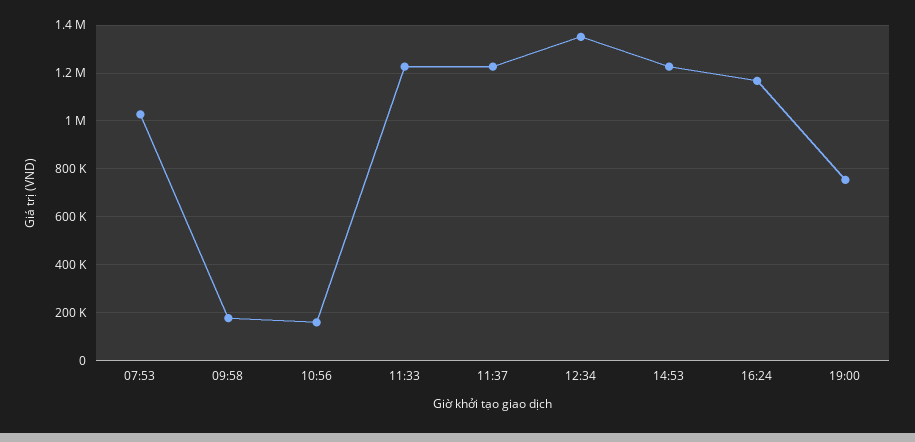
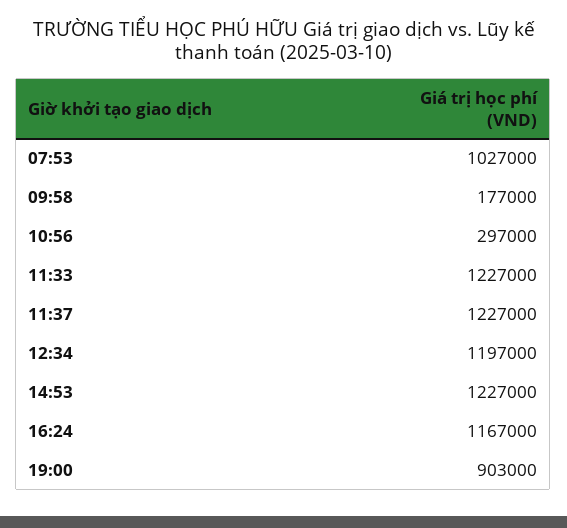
  {
    "07:53": 1027000,
    "09:58": 177000,
-   "10:56": 150000,
+   "10:56": 297000,
    "11:33": 1227000,
    "11:37": 1227000,
-   "12:34": 1350000,
+   "12:34": 1197000,
    "14:53": 1227000,
    "16:24": 1167000,
-   "19:00": 750000
+   "19:00": 903000
  }

